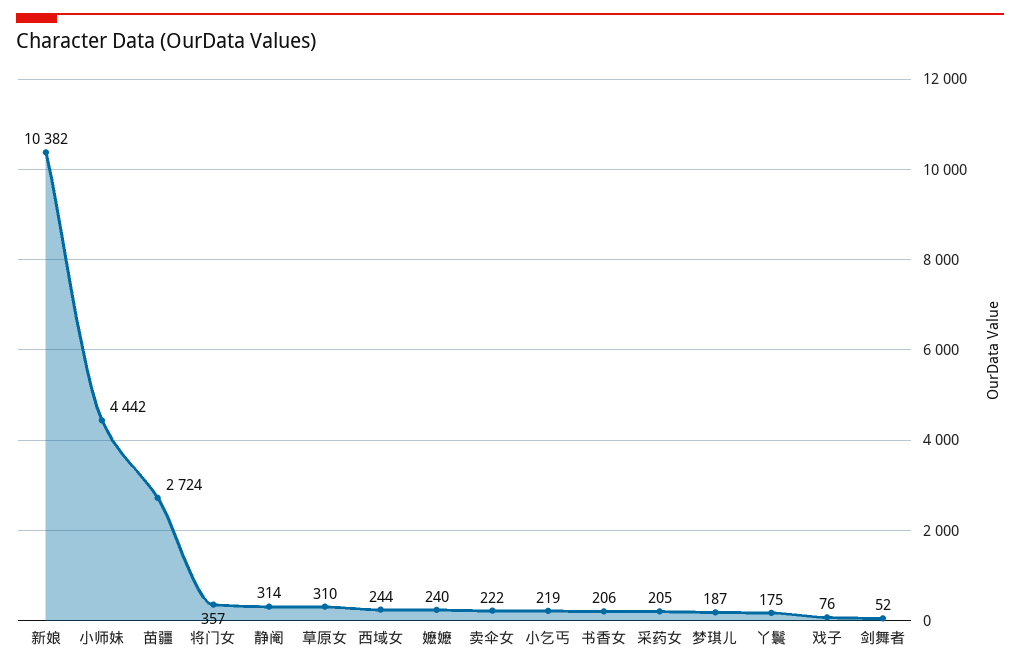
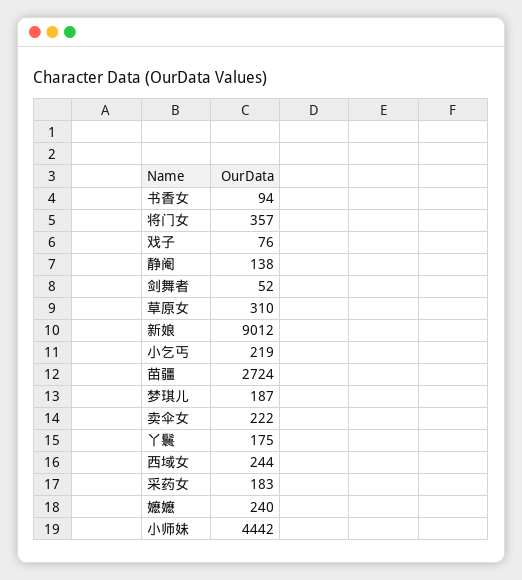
  {
-   "新娘": 10382,
+   "新娘": 9012,
    "小师妹": 4442,
    "苗疆": 2724,
    "将门女": 357,
-   "静阉": 314,
+   "静阉": 138,
    "草原女": 310,
    "西域女": 244,
    "嬷嬷": 240,
    "卖伞女": 222,
    "小乞丐": 219,
-   "书香女": 206,
+   "书香女": 94,
-   "采药女": 205,
+   "采药女": 183,
    "梦琪儿": 187,
    "丫鬟": 175,
    "戏子": 76,
    "剑舞者": 52
  }

